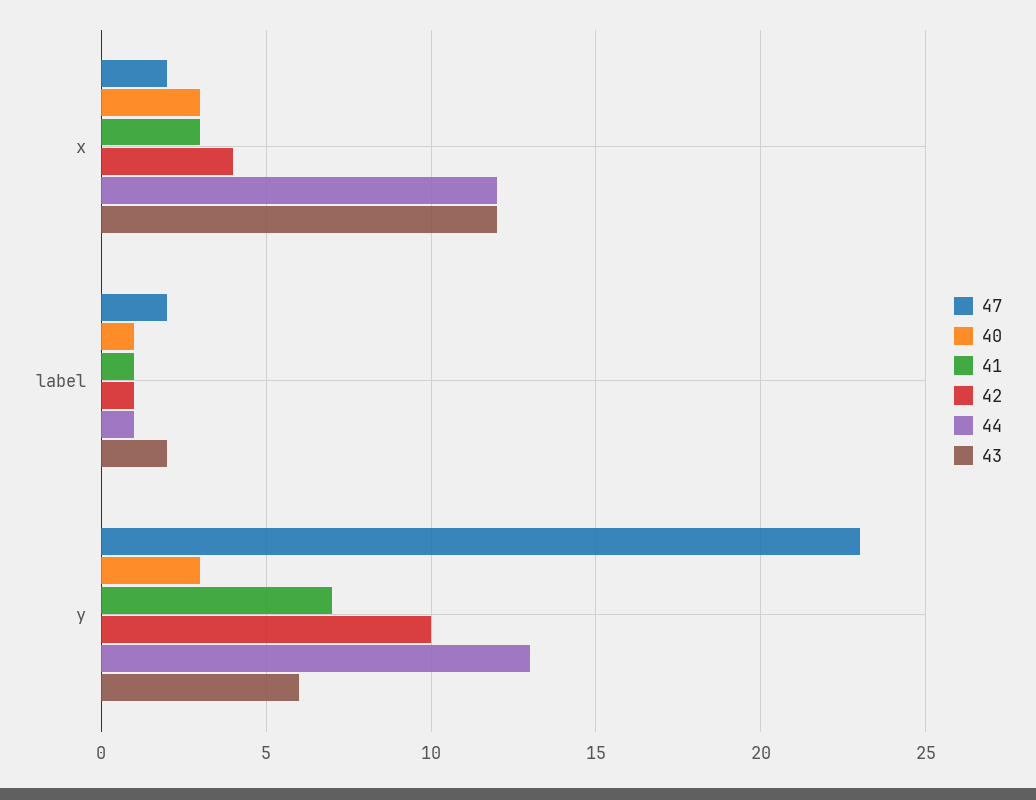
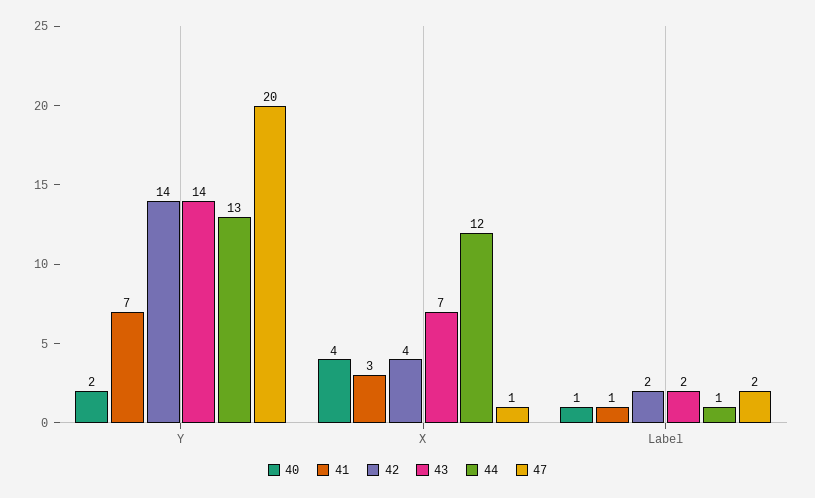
  {
    "47": {
-     "x": 2,
+     "x": 1,
      "label": 2,
-     "y": 23
+     "y": 20
    },
    "40": {
-     "x": 3,
+     "x": 4,
      "label": 1,
-     "y": 3
+     "y": 2
    },
    "41": {
      "x": 3,
      "label": 1,
      "y": 7
    },
    "42": {
      "x": 4,
-     "label": 1,
+     "label": 2,
-     "y": 10
+     "y": 14
    },
    "44": {
      "x": 12,
      "label": 1,
      "y": 13
    },
    "43": {
-     "x": 12,
+     "x": 7,
      "label": 2,
-     "y": 6
+     "y": 14
    }
  }

